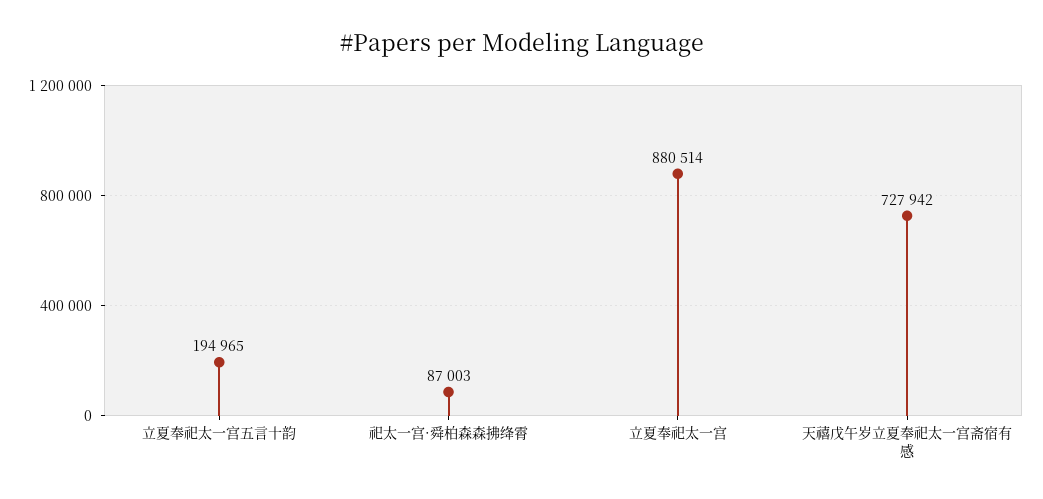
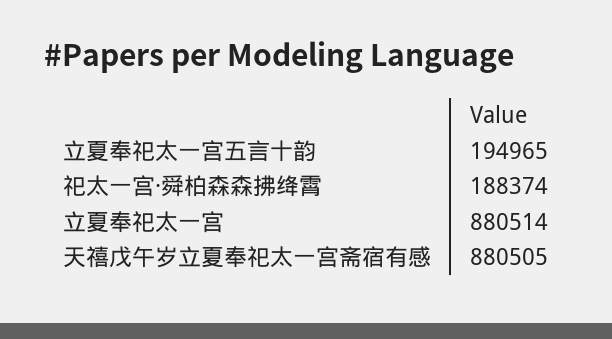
  {
    "立夏奉祀太一宫五言十韵": 194965,
-   "祀太一宫·舜柏森森拂绛霄": 87003,
+   "祀太一宫·舜柏森森拂绛霄": 188374,
    "立夏奉祀太一宫": 880514,
-   "天禧戊午岁立夏奉祀太一宫斋宿有感": 727942
+   "天禧戊午岁立夏奉祀太一宫斋宿有感": 880505
  }

